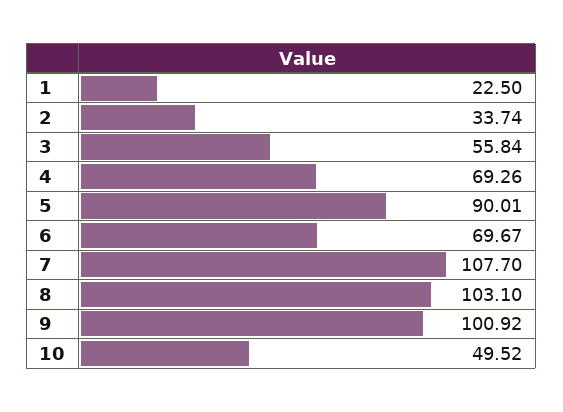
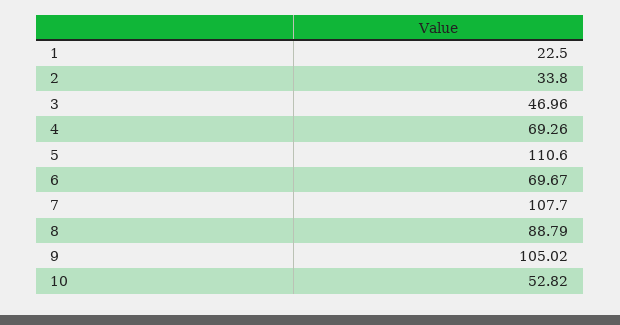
  {
    "1": 22.5,
-   "2": 33.74,
+   "2": 33.8,
-   "3": 55.84,
+   "3": 46.96,
    "4": 69.26,
-   "5": 90.01,
+   "5": 110.6,
    "6": 69.67,
    "7": 107.7,
-   "8": 103.1,
+   "8": 88.79,
-   "9": 100.92,
+   "9": 105.02,
-   "10": 49.52
+   "10": 52.82
  }

